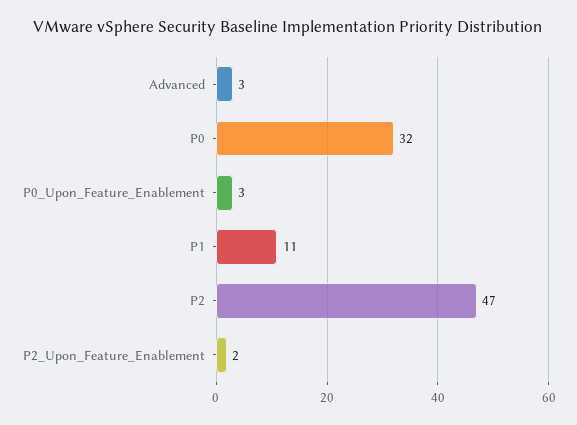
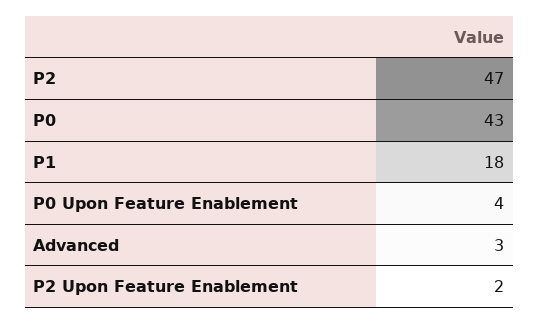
  {
    "Advanced": 3,
-   "P0": 32,
+   "P0": 43,
-   "P0_Upon_Feature_Enablement": 3,
+   "P0_Upon_Feature_Enablement": 4,
-   "P1": 11,
+   "P1": 18,
    "P2": 47,
    "P2_Upon_Feature_Enablement": 2
  }

